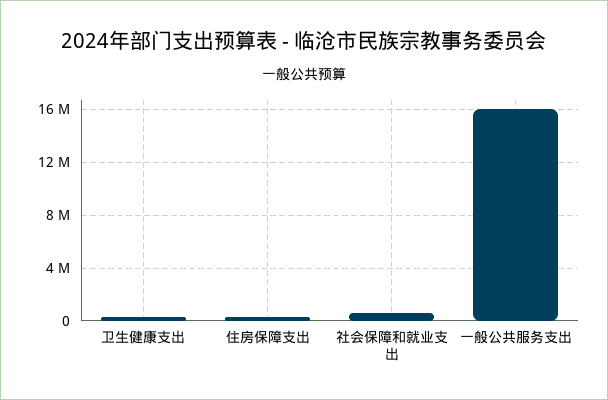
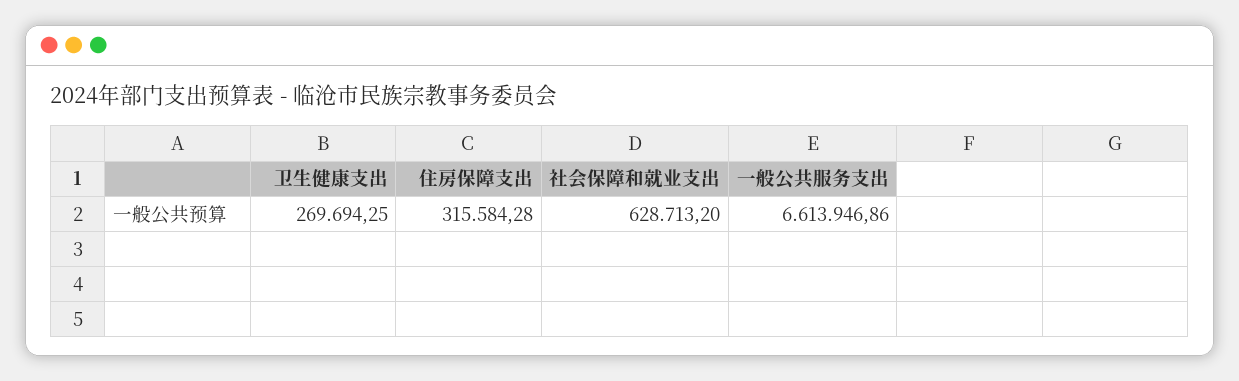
  {
    "卫生健康支出": 269694.25,
    "住房保障支出": 315584.28,
    "社会保障和就业支出": 628713.2,
-   "一般公共服务支出": 16000000
+   "一般公共服务支出": 6613946.86
  }

